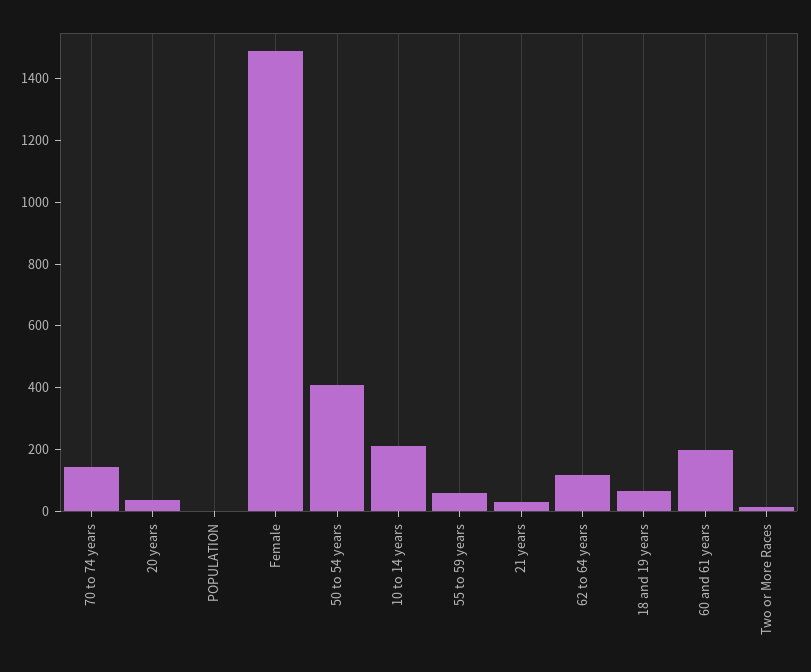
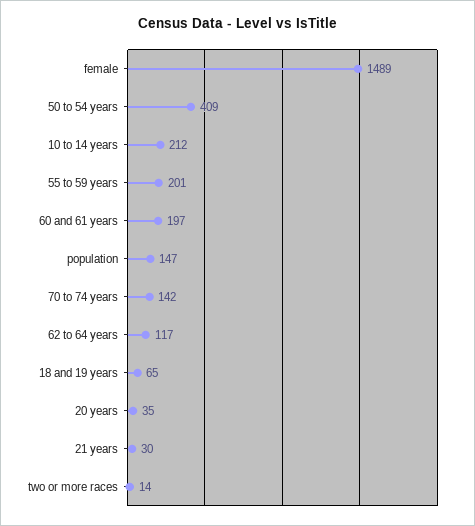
  {
    "70 to 74 years": 142,
    "20 years": 35,
-   "POPULATION": 0,
+   "POPULATION": 147,
    "Female": 1489,
    "50 to 54 years": 409,
    "10 to 14 years": 212,
-   "55 to 59 years": 50,
+   "55 to 59 years": 201,
    "21 years": 30,
    "62 to 64 years": 117,
    "18 and 19 years": 65,
    "60 and 61 years": 197,
    "Two or More Races": 14
  }

